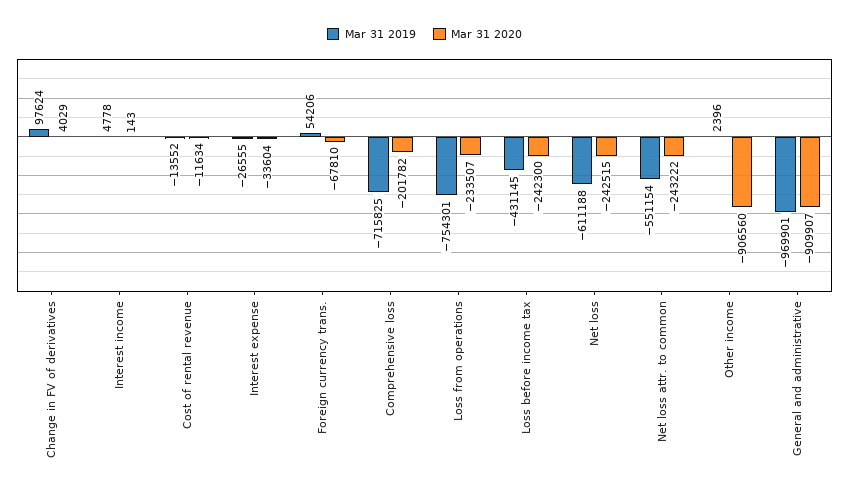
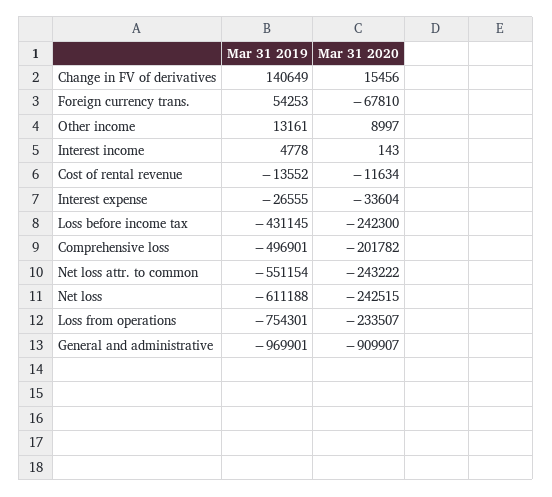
  {
    "Mar 31 2019": {
-     "Change in FV of derivatives": 97624,
+     "Change in FV of derivatives": 140649,
      "Interest income": 4778,
      "Cost of rental revenue": -13552,
      "Interest expense": -26555,
-     "Foreign currency trans.": 54206,
+     "Foreign currency trans.": 54253,
-     "Comprehensive loss": -715825,
+     "Comprehensive loss": -496901,
      "Loss from operations": -754301,
      "Loss before income tax": -431145,
      "Net loss": -611188,
      "Net loss attr. to common": -551154,
-     "Other income": 2396,
+     "Other income": 13161,
      "General and administrative": -969901
    },
    "Mar 31 2020": {
-     "Change in FV of derivatives": 4029,
+     "Change in FV of derivatives": 15456,
      "Interest income": 143,
      "Cost of rental revenue": -11634,
      "Interest expense": -33604,
      "Foreign currency trans.": -67810,
      "Comprehensive loss": -201782,
      "Loss from operations": -233507,
      "Loss before income tax": -242300,
      "Net loss": -242515,
      "Net loss attr. to common": -243222,
-     "Other income": -906560,
+     "Other income": 8997,
      "General and administrative": -909907
    }
  }

